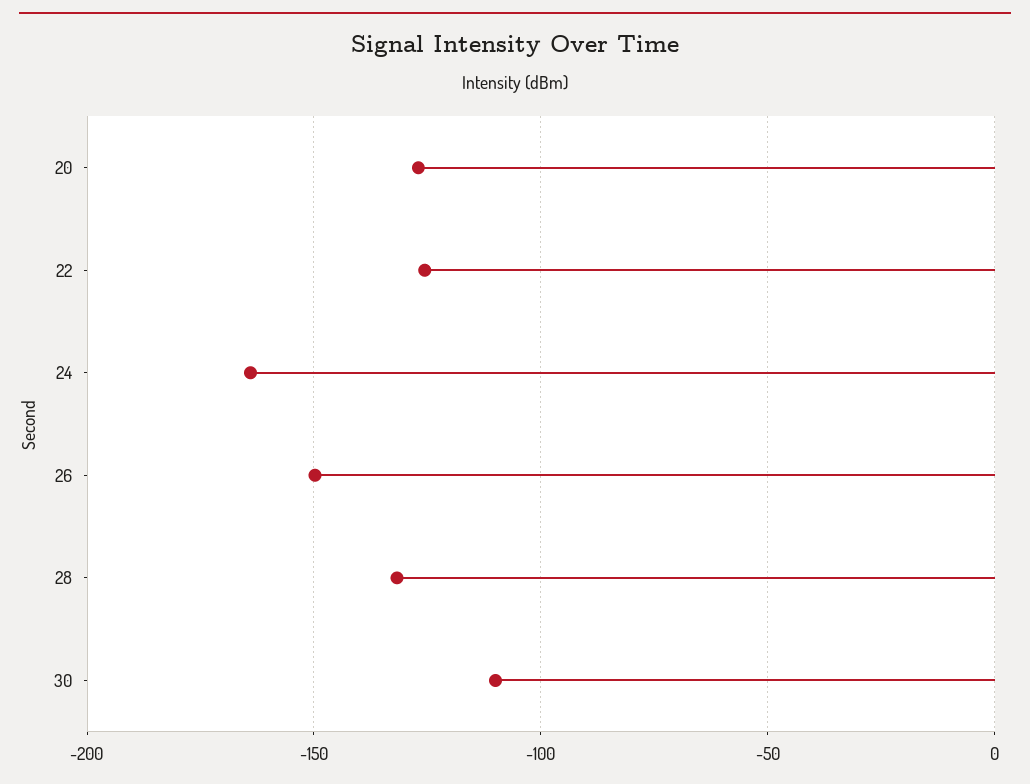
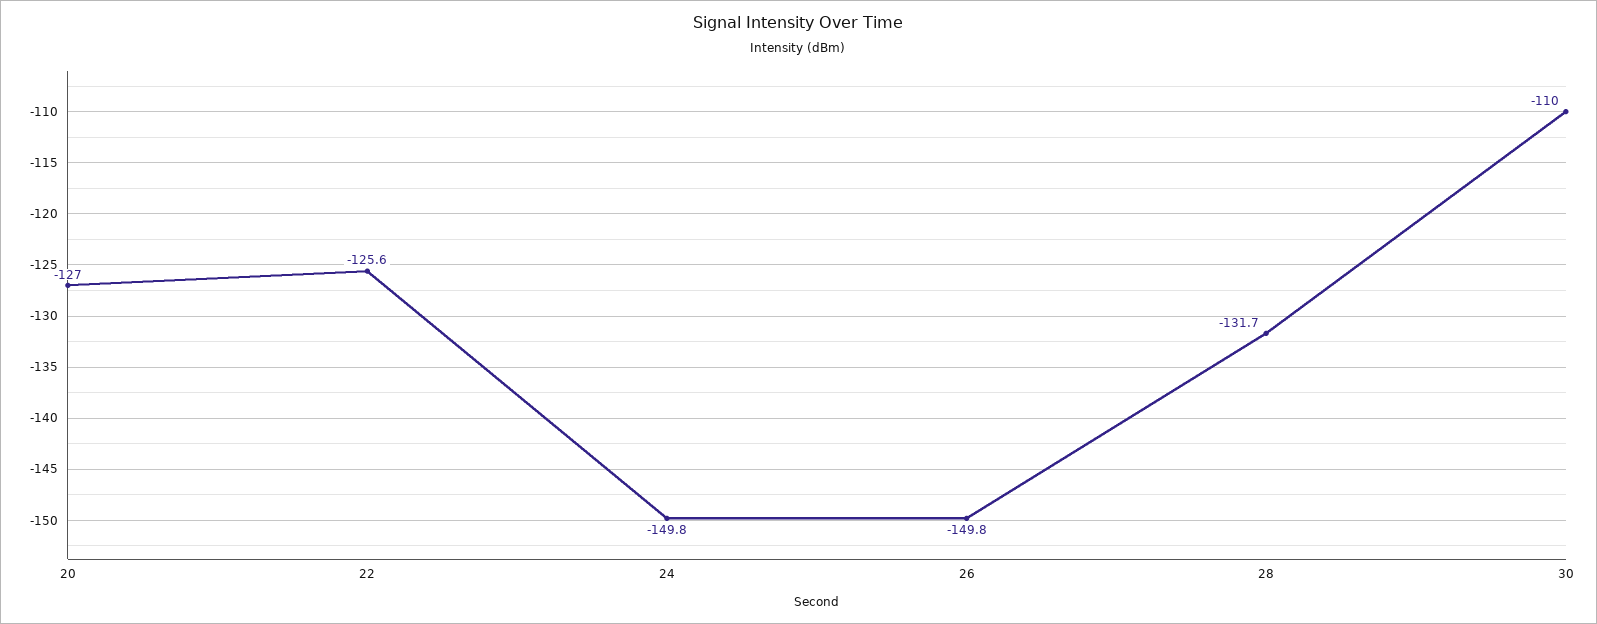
  {
    "20": -127,
    "22": -125.6,
-   "24": -165,
+   "24": -149.8,
    "26": -149.8,
    "28": -131.7,
    "30": -110
  }

